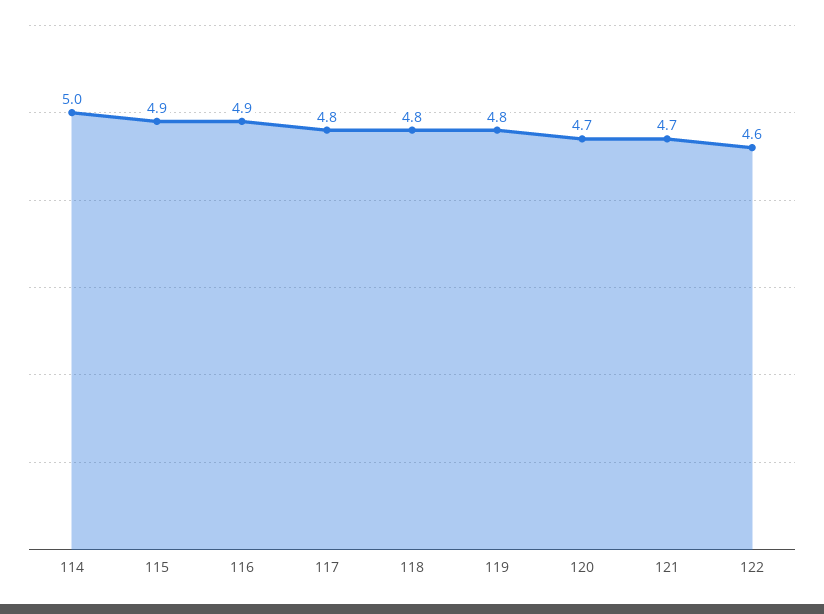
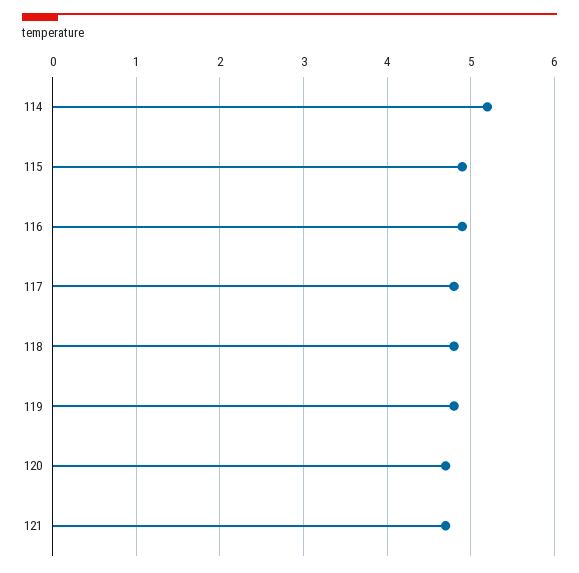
  {
-   "114": 5,
+   "114": 5.2,
    "115": 4.9,
    "116": 4.9,
    "117": 4.8,
    "118": 4.8,
    "119": 4.8,
    "120": 4.7,
-   "121": 4.7,
+   "121": 4.7
-   "122": 4.6
  }

